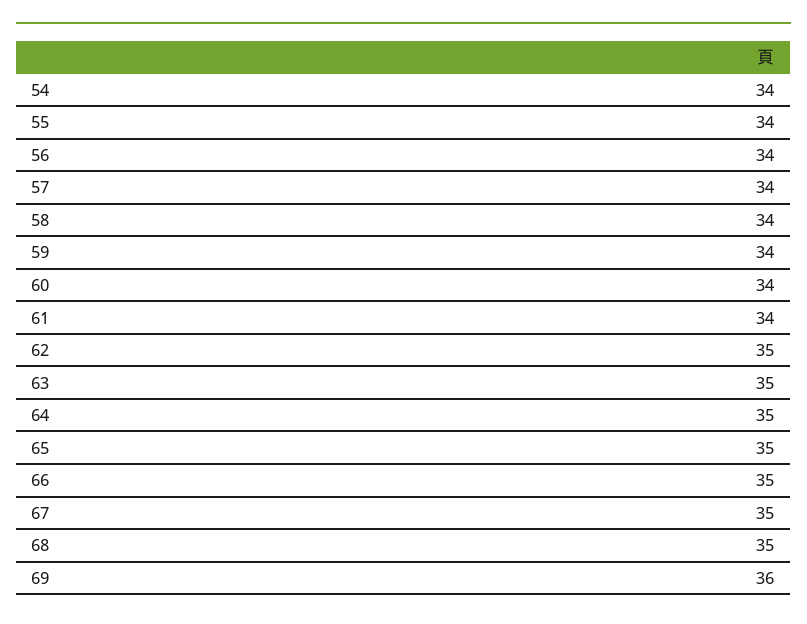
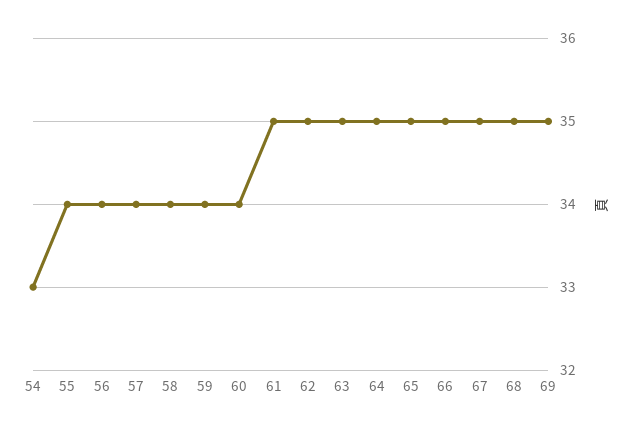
  {
-   "54": 34,
+   "54": 33,
    "55": 34,
    "56": 34,
    "57": 34,
    "58": 34,
    "59": 34,
    "60": 34,
-   "61": 34,
+   "61": 35,
    "62": 35,
    "63": 35,
    "64": 35,
    "65": 35,
    "66": 35,
    "67": 35,
    "68": 35,
-   "69": 36
+   "69": 35
  }

